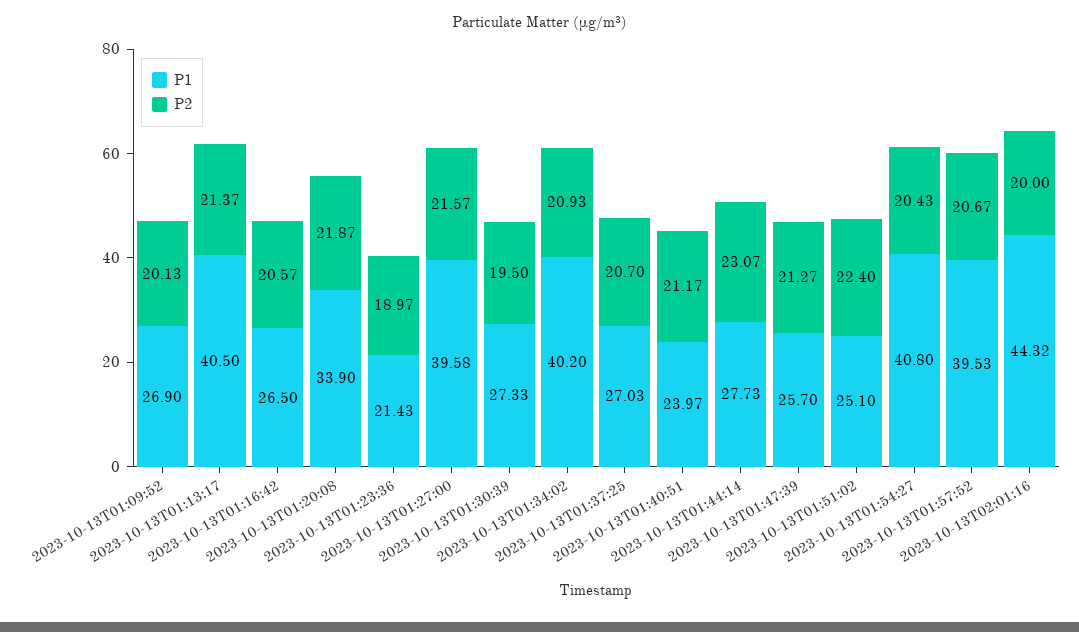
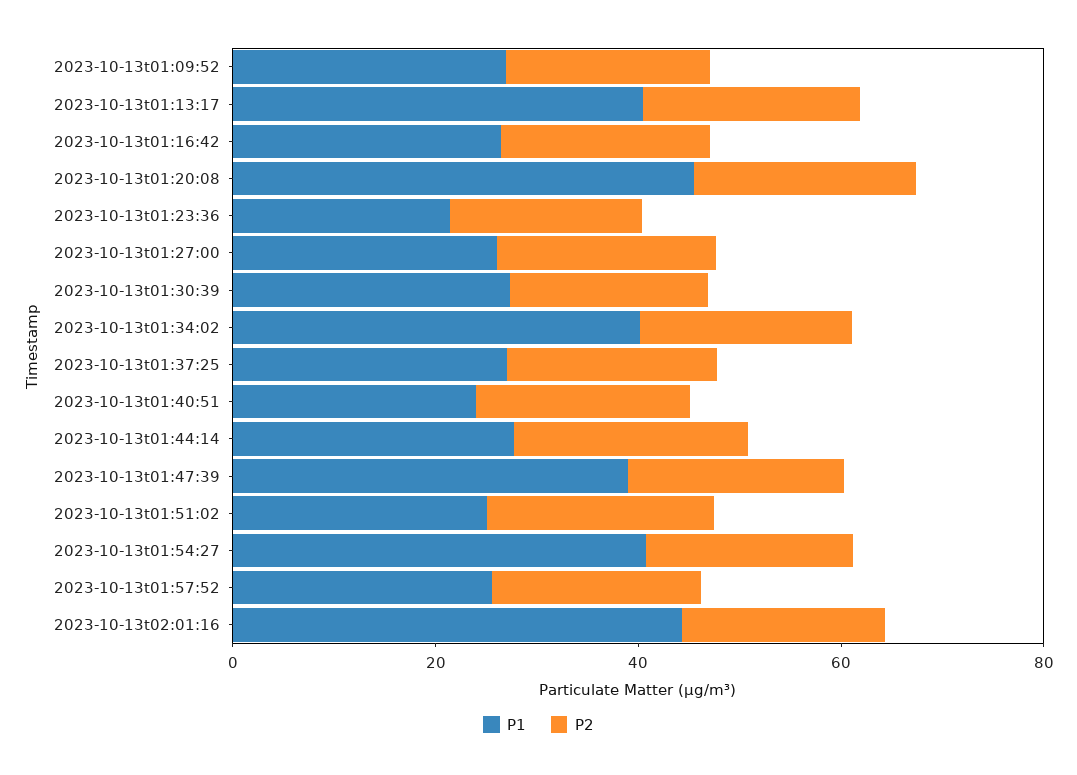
  {
    "P1": {
      "2023-10-13T01:09:52": 26.9,
      "2023-10-13T01:13:17": 40.5,
      "2023-10-13T01:16:42": 26.5,
-     "2023-10-13T01:20:08": 33.9,
+     "2023-10-13T01:20:08": 45,
      "2023-10-13T01:23:36": 21.43,
-     "2023-10-13T01:27:00": 39.58,
+     "2023-10-13T01:27:00": 25,
      "2023-10-13T01:30:39": 27.33,
      "2023-10-13T01:34:02": 40.2,
      "2023-10-13T01:37:25": 27.03,
      "2023-10-13T01:40:51": 23.97,
      "2023-10-13T01:44:14": 27.73,
-     "2023-10-13T01:47:39": 25.7,
+     "2023-10-13T01:47:39": 40,
      "2023-10-13T01:51:02": 25.1,
      "2023-10-13T01:54:27": 40.8,
-     "2023-10-13T01:57:52": 39.53,
+     "2023-10-13T01:57:52": 25,
      "2023-10-13T02:01:16": 44.32
    },
    "P2": {
      "2023-10-13T01:09:52": 20.13,
      "2023-10-13T01:13:17": 21.37,
      "2023-10-13T01:16:42": 20.57,
      "2023-10-13T01:20:08": 21.87,
      "2023-10-13T01:23:36": 18.97,
      "2023-10-13T01:27:00": 21.57,
      "2023-10-13T01:30:39": 19.5,
      "2023-10-13T01:34:02": 20.93,
      "2023-10-13T01:37:25": 20.7,
      "2023-10-13T01:40:51": 21.17,
      "2023-10-13T01:44:14": 23.07,
      "2023-10-13T01:47:39": 21.27,
      "2023-10-13T01:51:02": 22.4,
      "2023-10-13T01:54:27": 20.43,
      "2023-10-13T01:57:52": 20.67,
      "2023-10-13T02:01:16": 20
    }
  }

